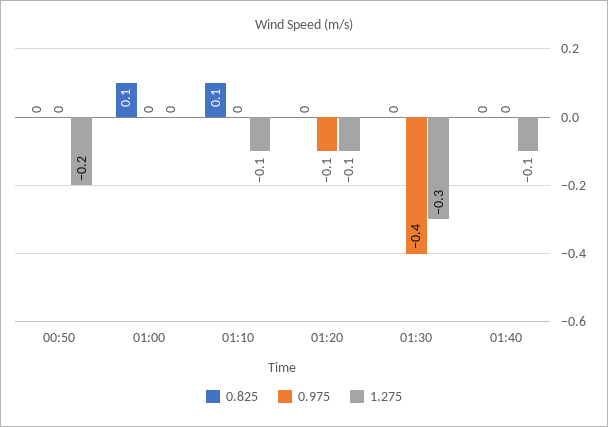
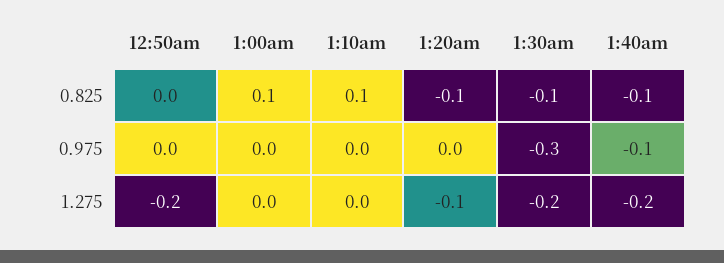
  {
    "0.825": {
      "00:50": 0,
      "01:00": 0.1,
      "01:10": 0.1,
-     "01:20": 0,
+     "01:20": -0.1,
-     "01:30": 0,
+     "01:30": -0.1,
-     "01:40": 0
+     "01:40": -0.1
    },
    "0.975": {
      "00:50": 0,
      "01:00": 0,
      "01:10": 0,
-     "01:20": -0.1,
+     "01:20": 0,
-     "01:30": -0.4,
+     "01:30": -0.3,
-     "01:40": 0
+     "01:40": -0.1
    },
    "1.275": {
      "00:50": -0.2,
      "01:00": 0,
-     "01:10": -0.1,
+     "01:10": 0,
      "01:20": -0.1,
-     "01:30": -0.3,
+     "01:30": -0.2,
-     "01:40": -0.1
+     "01:40": -0.2
    }
  }

